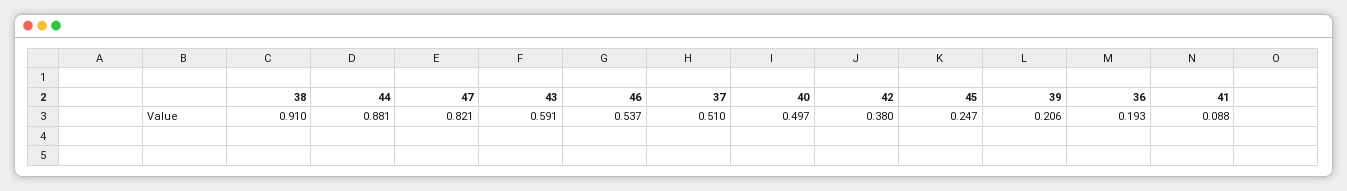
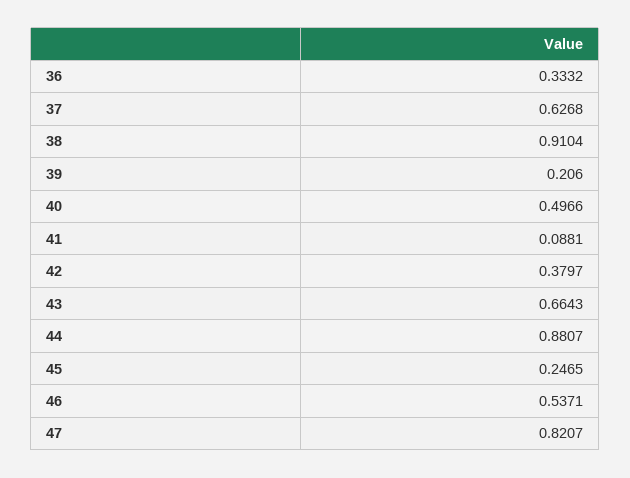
  {
    "38": 0.9104,
    "44": 0.8807,
    "47": 0.8207,
-   "43": 0.591,
+   "43": 0.6643,
    "46": 0.5371,
-   "37": 0.51,
+   "37": 0.6268,
    "40": 0.4966,
    "42": 0.3797,
    "45": 0.2465,
    "39": 0.206,
-   "36": 0.193,
+   "36": 0.3332,
    "41": 0.0881
  }

